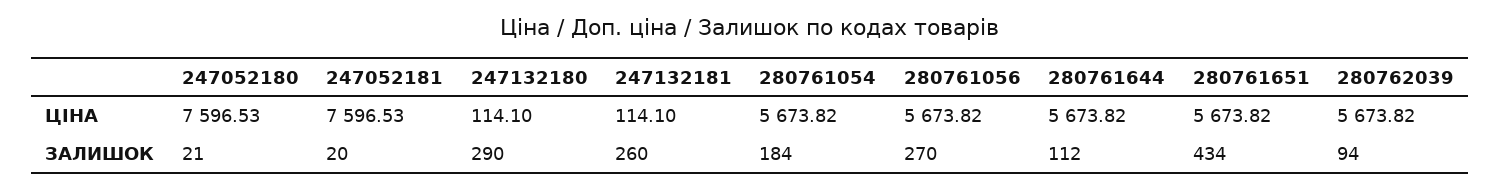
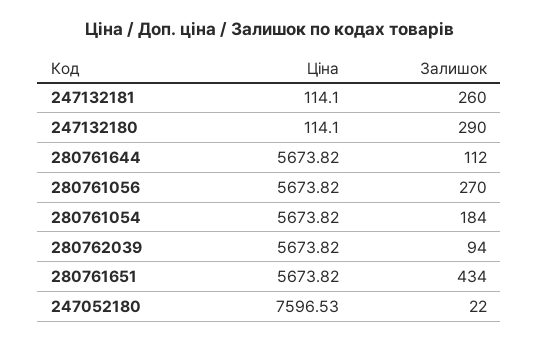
  {
    "247052180": {
      "ЦІНА": 7596.53,
-     "ЗАЛИШОК": 21
+     "ЗАЛИШОК": 22
    },
-   "247052181": {
-     "ЦІНА": 7596.53,
-     "ЗАЛИШОК": 20
-   },
    "247132180": {
      "ЦІНА": 114.1,
      "ЗАЛИШОК": 290
    },
    "247132181": {
      "ЦІНА": 114.1,
      "ЗАЛИШОК": 260
    },
    "280761054": {
      "ЦІНА": 5673.82,
      "ЗАЛИШОК": 184
    },
    "280761056": {
      "ЦІНА": 5673.82,
      "ЗАЛИШОК": 270
    },
    "280761644": {
      "ЦІНА": 5673.82,
      "ЗАЛИШОК": 112
    },
    "280761651": {
      "ЦІНА": 5673.82,
      "ЗАЛИШОК": 434
    },
    "280762039": {
      "ЦІНА": 5673.82,
      "ЗАЛИШОК": 94
    }
  }

